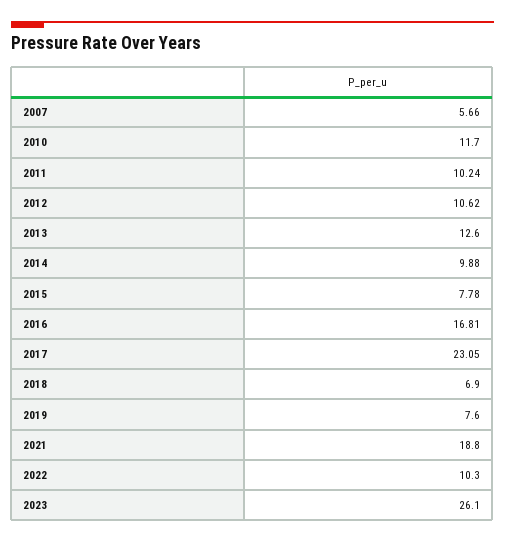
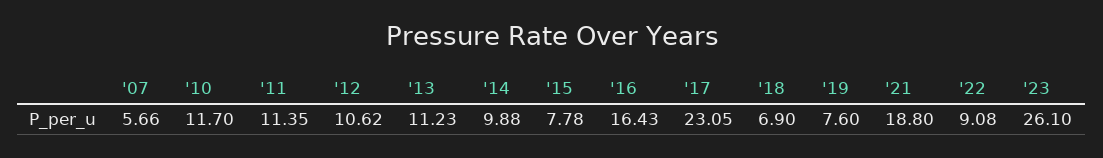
  {
    "2007": 5.66,
    "2010": 11.7,
-   "2011": 10.24,
+   "2011": 11.35,
    "2012": 10.62,
-   "2013": 12.6,
+   "2013": 11.23,
    "2014": 9.88,
    "2015": 7.78,
-   "2016": 16.81,
+   "2016": 16.43,
    "2017": 23.05,
    "2018": 6.9,
    "2019": 7.6,
    "2021": 18.8,
-   "2022": 10.3,
+   "2022": 9.08,
    "2023": 26.1
  }

